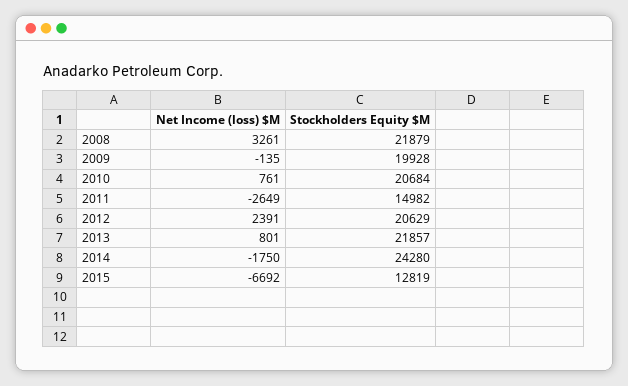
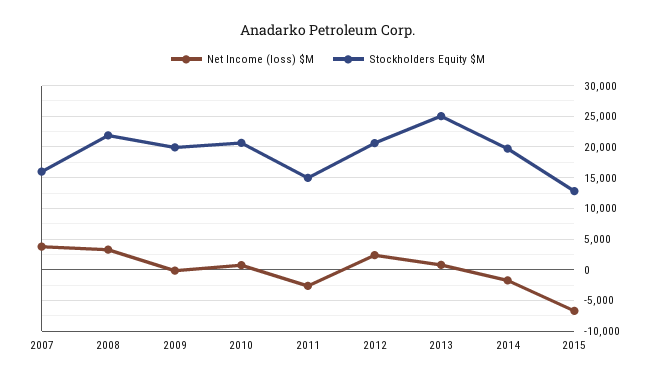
  {
    "Net Income (loss) $M": {
      "2008": 3261,
      "2009": -135,
      "2010": 761,
      "2011": -2649,
      "2012": 2391,
      "2013": 801,
      "2014": -1750,
-     "2015": -6692
+     "2015": -6692,
+     "2007": 4000
    },
    "Stockholders Equity $M": {
      "2008": 21879,
      "2009": 19928,
      "2010": 20684,
      "2011": 14982,
      "2012": 20629,
-     "2013": 21857,
+     "2013": 25000,
-     "2014": 24280,
+     "2014": 20000,
-     "2015": 12819
+     "2015": 12819,
+     "2007": 16000
    }
  }

